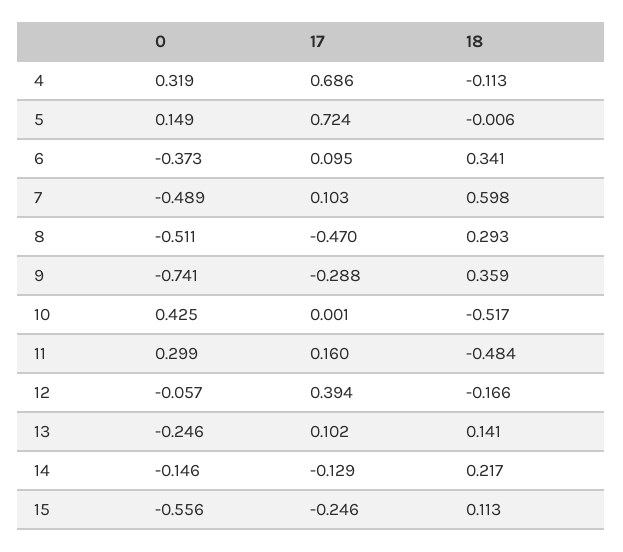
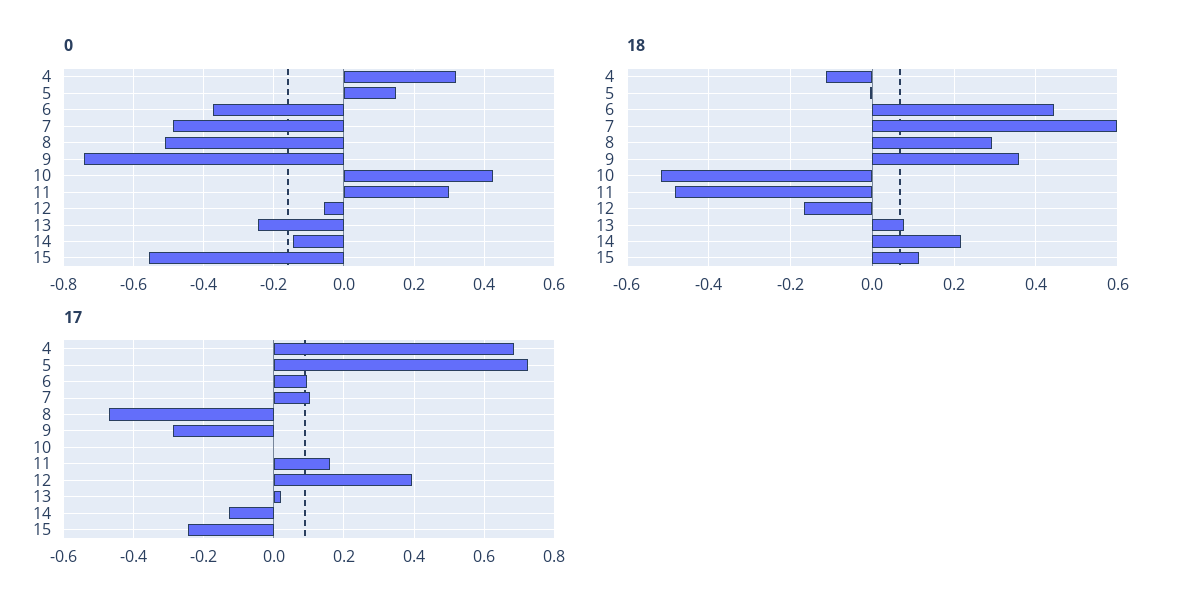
  {
    "0": {
      "4": 0.319,
      "5": 0.149,
      "6": -0.373,
      "7": -0.489,
      "8": -0.511,
      "9": -0.741,
      "10": 0.425,
      "11": 0.299,
      "12": -0.057,
      "13": -0.246,
      "14": -0.146,
      "15": -0.556
    },
    "17": {
      "4": 0.686,
      "5": 0.724,
      "6": 0.095,
      "7": 0.103,
      "8": -0.47,
      "9": -0.288,
      "10": 0.001,
      "11": 0.16,
      "12": 0.394,
-     "13": 0.102,
+     "13": 0.02,
      "14": -0.129,
      "15": -0.246
    },
    "18": {
      "4": -0.113,
      "5": -0.006,
-     "6": 0.341,
+     "6": 0.44,
      "7": 0.598,
      "8": 0.293,
      "9": 0.359,
      "10": -0.517,
      "11": -0.484,
      "12": -0.166,
-     "13": 0.141,
+     "13": 0.08,
      "14": 0.217,
      "15": 0.113
    }
  }

